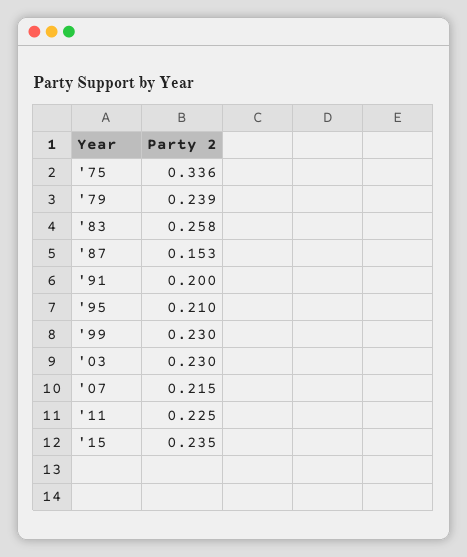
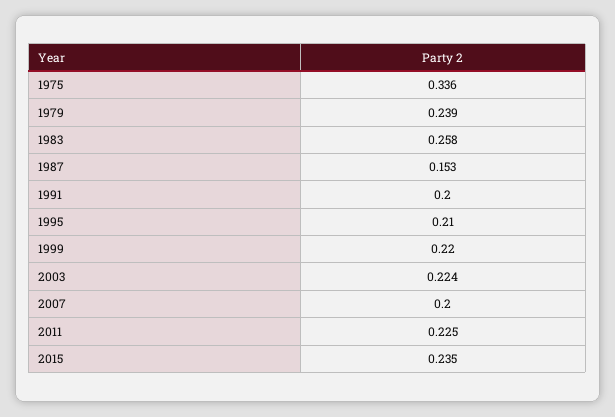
  {
    "'75": 0.336,
    "'79": 0.239,
    "'83": 0.258,
    "'87": 0.153,
    "'91": 0.2,
    "'95": 0.21,
-   "'99": 0.23,
+   "'99": 0.22,
-   "'03": 0.23,
+   "'03": 0.224,
-   "'07": 0.215,
+   "'07": 0.2,
    "'11": 0.225,
    "'15": 0.235
  }

